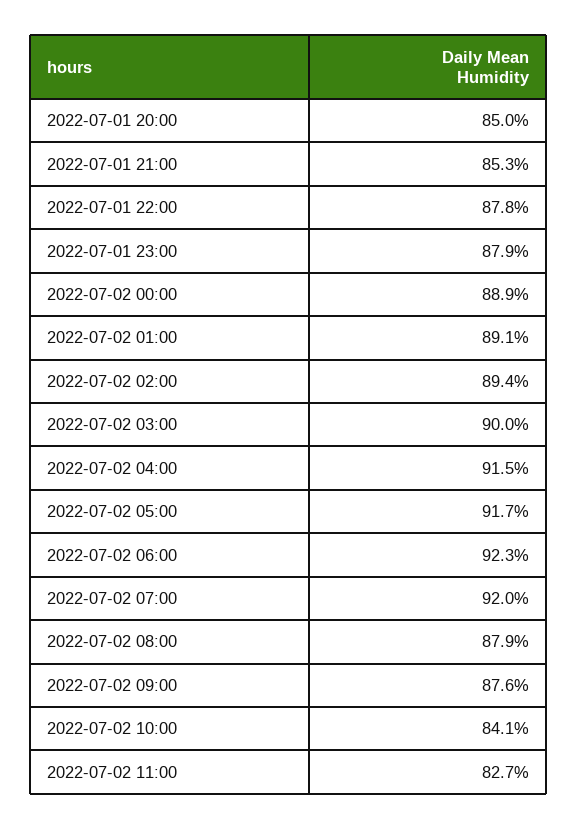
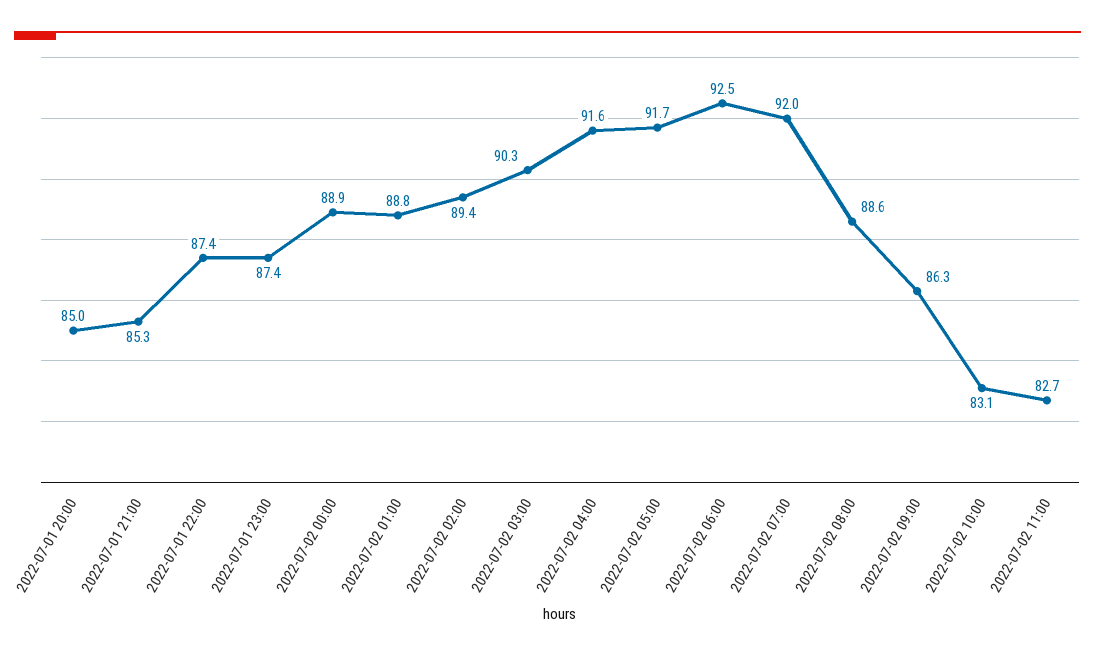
  {
    "2022-07-01 20:00": 85,
    "2022-07-01 21:00": 85.3,
-   "2022-07-01 22:00": 87.8,
+   "2022-07-01 22:00": 87.4,
-   "2022-07-01 23:00": 87.9,
+   "2022-07-01 23:00": 87.4,
    "2022-07-02 00:00": 88.9,
-   "2022-07-02 01:00": 89.1,
+   "2022-07-02 01:00": 88.8,
    "2022-07-02 02:00": 89.4,
-   "2022-07-02 03:00": 90,
+   "2022-07-02 03:00": 90.3,
-   "2022-07-02 04:00": 91.5,
+   "2022-07-02 04:00": 91.6,
    "2022-07-02 05:00": 91.7,
-   "2022-07-02 06:00": 92.3,
+   "2022-07-02 06:00": 92.5,
    "2022-07-02 07:00": 92,
-   "2022-07-02 08:00": 87.9,
+   "2022-07-02 08:00": 88.6,
-   "2022-07-02 09:00": 87.6,
+   "2022-07-02 09:00": 86.3,
-   "2022-07-02 10:00": 84.1,
+   "2022-07-02 10:00": 83.1,
    "2022-07-02 11:00": 82.7
  }

